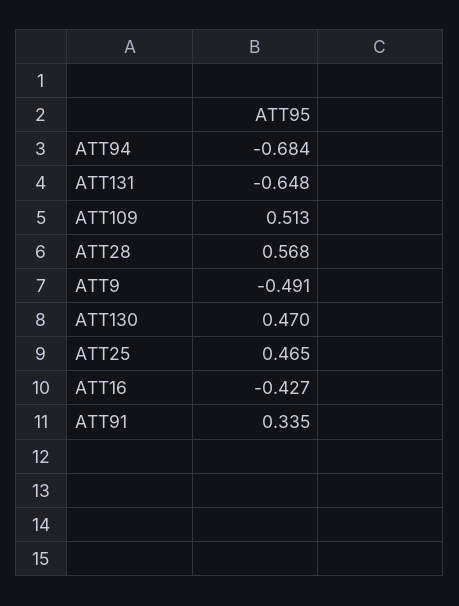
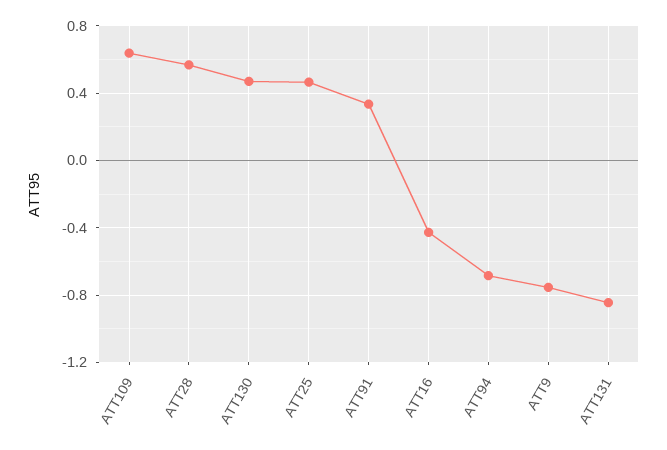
  {
    "ATT94": -0.684,
-   "ATT131": -0.648,
+   "ATT131": -0.85,
-   "ATT109": 0.513,
+   "ATT109": 0.65,
    "ATT28": 0.568,
-   "ATT9": -0.491,
+   "ATT9": -0.75,
    "ATT130": 0.47,
    "ATT25": 0.465,
    "ATT16": -0.427,
    "ATT91": 0.335
  }

